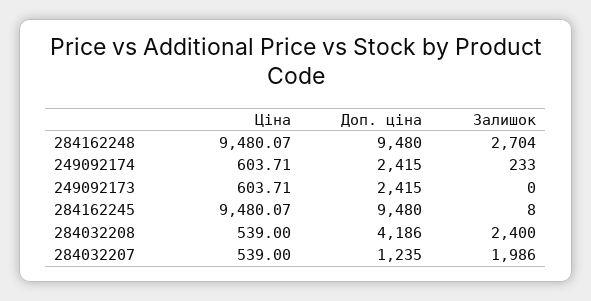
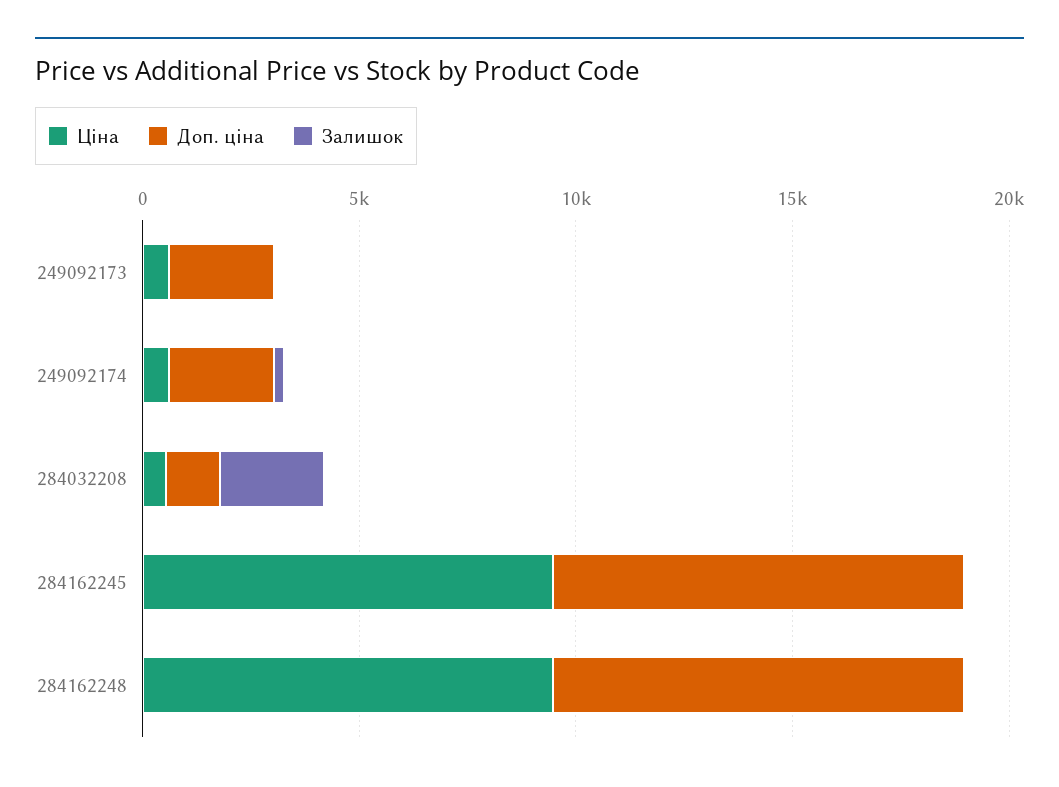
  {
    "Ціна": {
      "284162248": 9480.07,
      "249092174": 603.71,
      "249092173": 603.71,
      "284162245": 9480.07,
-     "284032208": 539,
+     "284032208": 539
-     "284032207": 539
    },
    "Доп. ціна": {
      "284162248": 9480,
      "249092174": 2415,
      "249092173": 2415,
      "284162245": 9480,
-     "284032208": 4186,
+     "284032208": 1000
-     "284032207": 1235
    },
    "Залишок": {
-     "284162248": 2704,
+     "284162248": 0,
      "249092174": 233,
      "249092173": 0,
      "284162245": 8,
-     "284032208": 2400,
+     "284032208": 2400
-     "284032207": 1986
    }
  }

